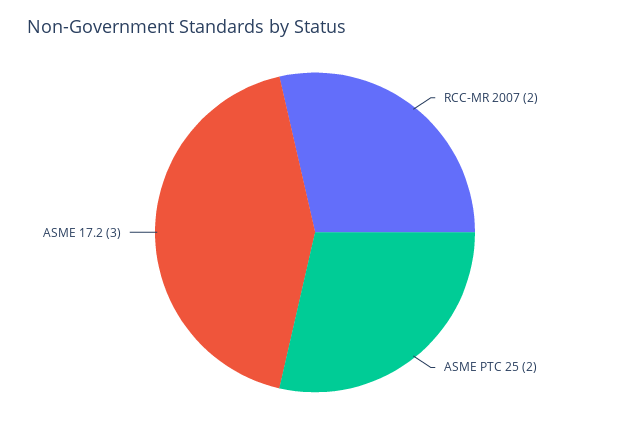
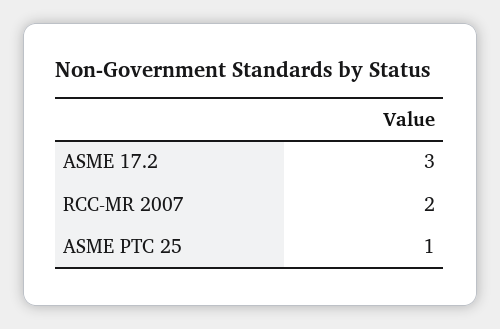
  {
    "RCC-MR 2007": 2,
-   "ASME PTC 25": 2,
+   "ASME PTC 25": 1,
    "ASME 17.2": 3
  }

